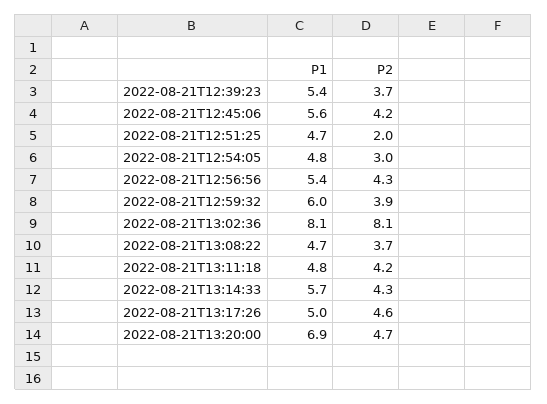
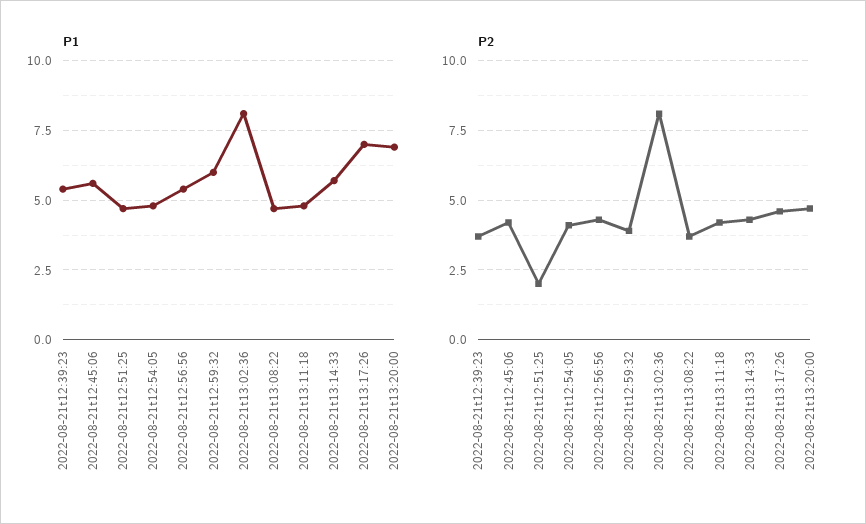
  {
    "P1": {
      "2022-08-21T12:39:23": 5.4,
      "2022-08-21T12:45:06": 5.6,
      "2022-08-21T12:51:25": 4.7,
      "2022-08-21T12:54:05": 4.8,
      "2022-08-21T12:56:56": 5.4,
      "2022-08-21T12:59:32": 6,
      "2022-08-21T13:02:36": 8.1,
      "2022-08-21T13:08:22": 4.7,
      "2022-08-21T13:11:18": 4.8,
      "2022-08-21T13:14:33": 5.7,
-     "2022-08-21T13:17:26": 5,
+     "2022-08-21T13:17:26": 7,
      "2022-08-21T13:20:00": 6.9
    },
    "P2": {
      "2022-08-21T12:39:23": 3.7,
      "2022-08-21T12:45:06": 4.2,
      "2022-08-21T12:51:25": 2,
-     "2022-08-21T12:54:05": 3,
+     "2022-08-21T12:54:05": 4,
      "2022-08-21T12:56:56": 4.3,
      "2022-08-21T12:59:32": 3.9,
      "2022-08-21T13:02:36": 8.1,
      "2022-08-21T13:08:22": 3.7,
      "2022-08-21T13:11:18": 4.2,
      "2022-08-21T13:14:33": 4.3,
      "2022-08-21T13:17:26": 4.6,
      "2022-08-21T13:20:00": 4.7
    }
  }

